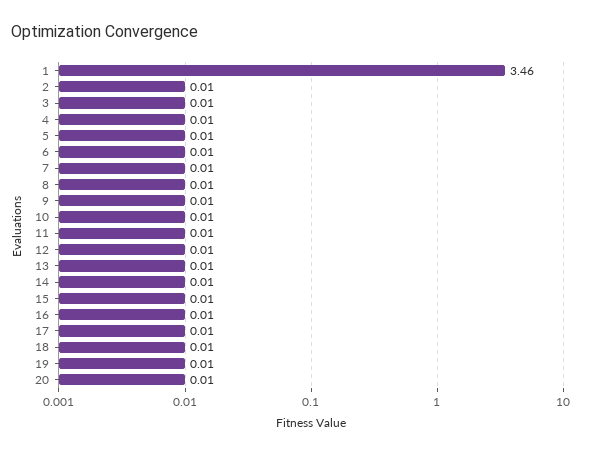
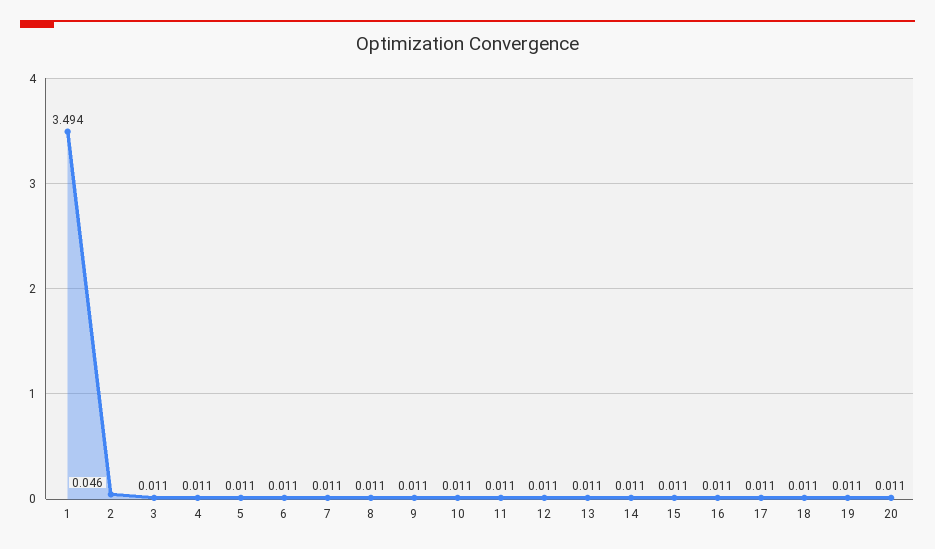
  {
-   "1": 3.46,
+   "1": 3.494,
-   "2": 0.01,
+   "2": 0.046,
    "3": 0.011,
    "4": 0.011,
    "5": 0.011,
    "6": 0.011,
    "7": 0.011,
    "8": 0.011,
    "9": 0.011,
    "10": 0.011,
    "11": 0.011,
    "12": 0.011,
    "13": 0.011,
    "14": 0.011,
    "15": 0.011,
    "16": 0.011,
    "17": 0.011,
    "18": 0.011,
    "19": 0.011,
    "20": 0.011
  }

